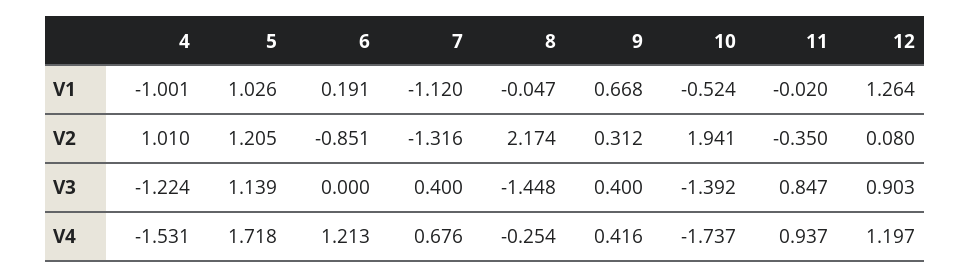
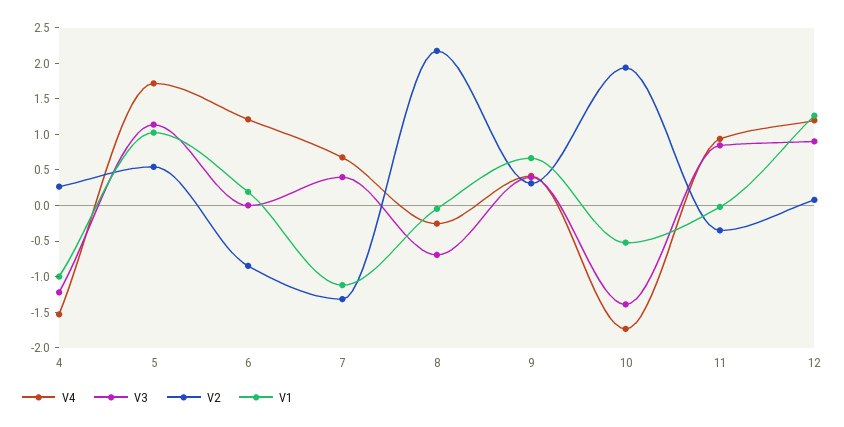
  {
    "V1": {
      "4": -1.001,
      "5": 1.026,
      "6": 0.191,
      "7": -1.12,
      "8": -0.047,
      "9": 0.668,
      "10": -0.524,
      "11": -0.02,
      "12": 1.264
    },
    "V2": {
-     "4": 1.01,
+     "4": 0.25,
-     "5": 1.205,
+     "5": 0.5,
      "6": -0.851,
      "7": -1.316,
      "8": 2.174,
      "9": 0.312,
      "10": 1.941,
      "11": -0.35,
      "12": 0.08
    },
    "V3": {
      "4": -1.224,
      "5": 1.139,
      "6": 0,
      "7": 0.4,
-     "8": -1.448,
+     "8": -0.75,
      "9": 0.4,
      "10": -1.392,
      "11": 0.847,
      "12": 0.903
    },
    "V4": {
      "4": -1.531,
      "5": 1.718,
      "6": 1.213,
      "7": 0.676,
      "8": -0.254,
      "9": 0.416,
      "10": -1.737,
      "11": 0.937,
      "12": 1.197
    }
  }

